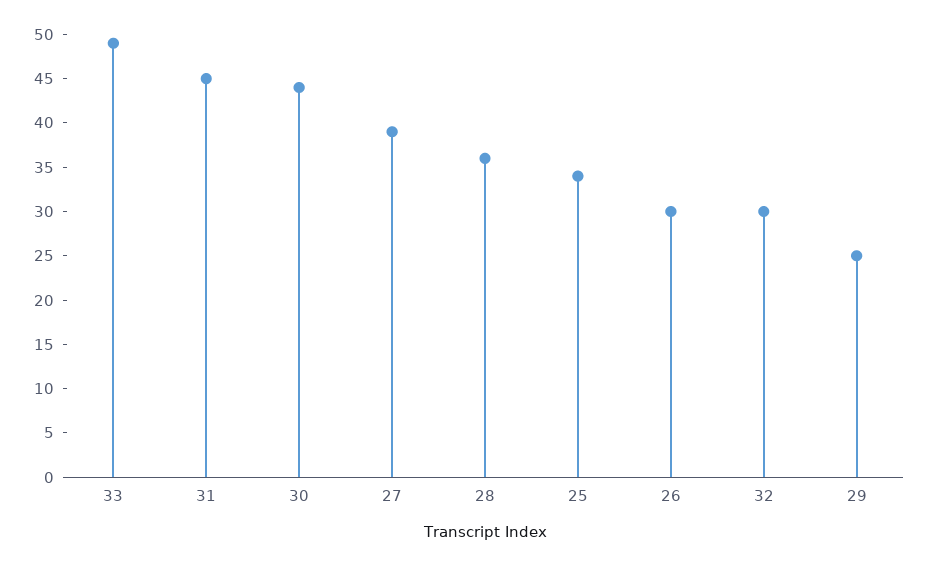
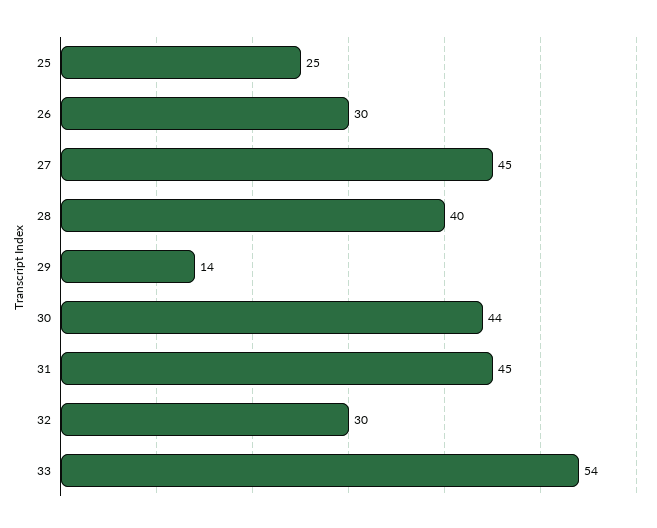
  {
-   "33": 49,
+   "33": 54,
    "31": 45,
    "30": 44,
-   "27": 39,
+   "27": 45,
-   "28": 36,
+   "28": 40,
-   "25": 34,
+   "25": 25,
    "26": 30,
    "32": 30,
-   "29": 25
+   "29": 14
  }

